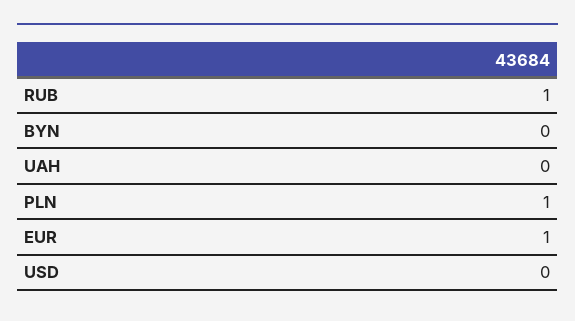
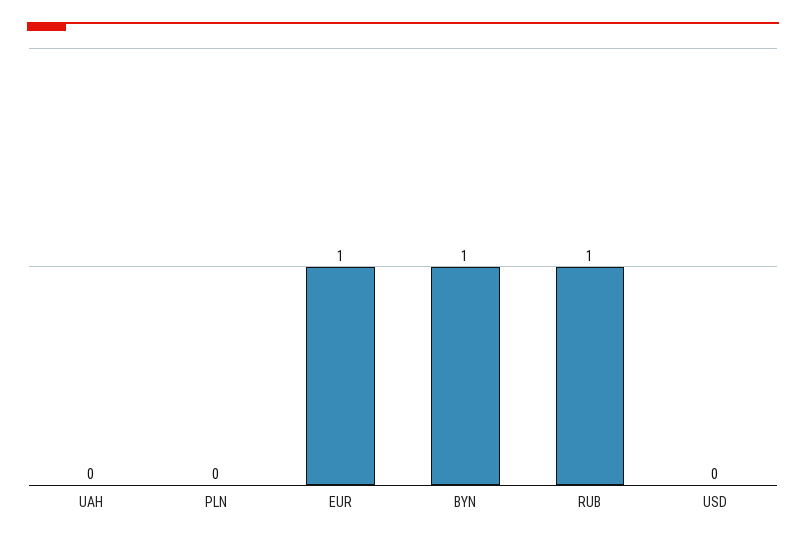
  {
    "RUB": 1,
-   "BYN": 0,
+   "BYN": 1,
    "UAH": 0,
-   "PLN": 1,
+   "PLN": 0,
    "EUR": 1,
    "USD": 0
  }

